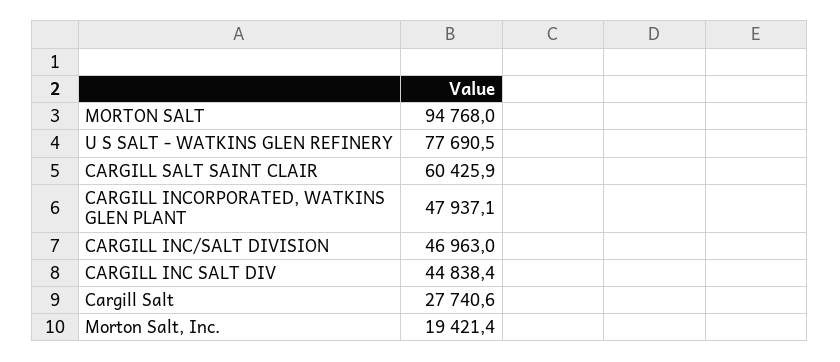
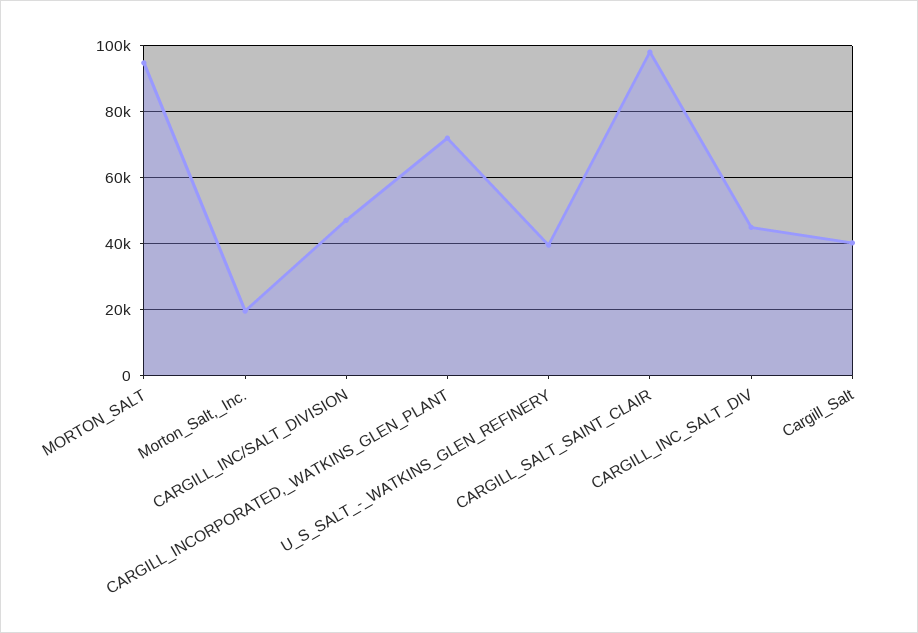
  {
    "MORTON SALT": 94768,
-   "U S SALT - WATKINS GLEN REFINERY": 77690.5,
+   "U S SALT - WATKINS GLEN REFINERY": 40000,
-   "CARGILL SALT SAINT CLAIR": 60425.9,
+   "CARGILL SALT SAINT CLAIR": 98000,
-   "CARGILL INCORPORATED, WATKINS GLEN PLANT": 47937.1,
+   "CARGILL INCORPORATED, WATKINS GLEN PLANT": 72000,
    "CARGILL INC/SALT DIVISION": 46963,
    "CARGILL INC SALT DIV": 44838.4,
-   "Cargill Salt": 27740.6,
+   "Cargill Salt": 40000,
    "Morton Salt, Inc.": 19421.4
  }

